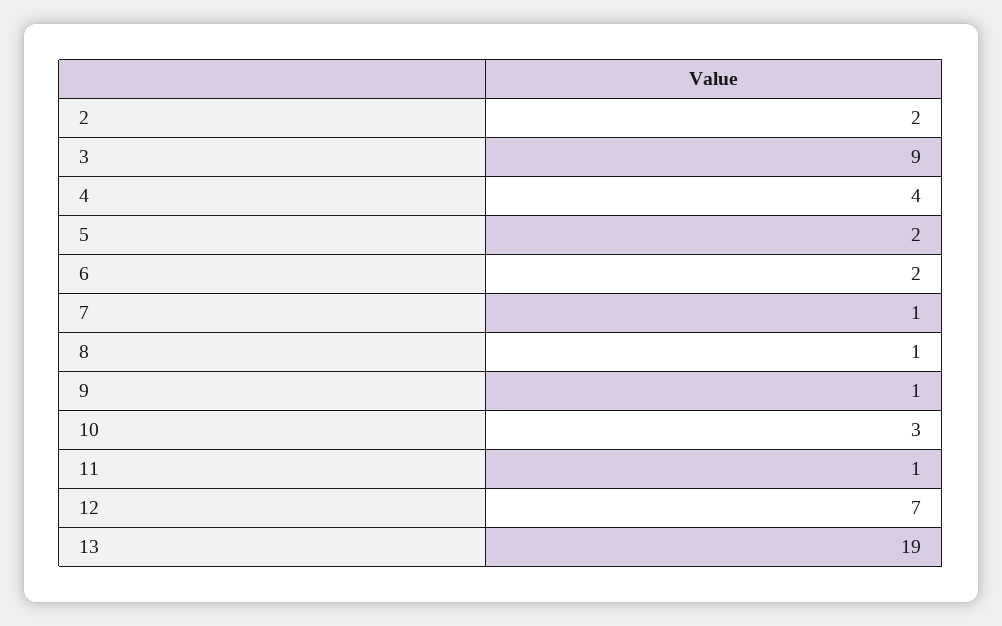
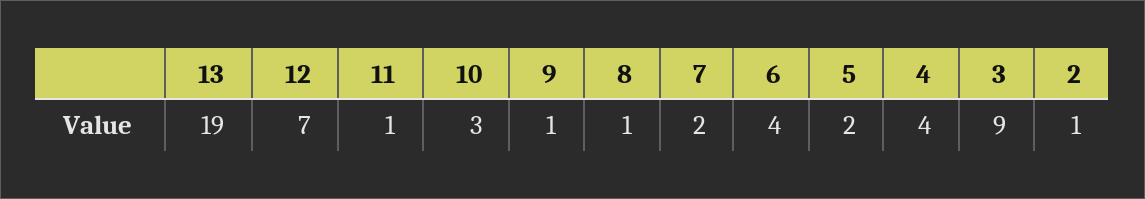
  {
-   "2": 2,
+   "2": 1,
    "3": 9,
    "4": 4,
    "5": 2,
-   "6": 2,
+   "6": 4,
-   "7": 1,
+   "7": 2,
    "8": 1,
    "9": 1,
    "10": 3,
    "11": 1,
    "12": 7,
    "13": 19
  }

